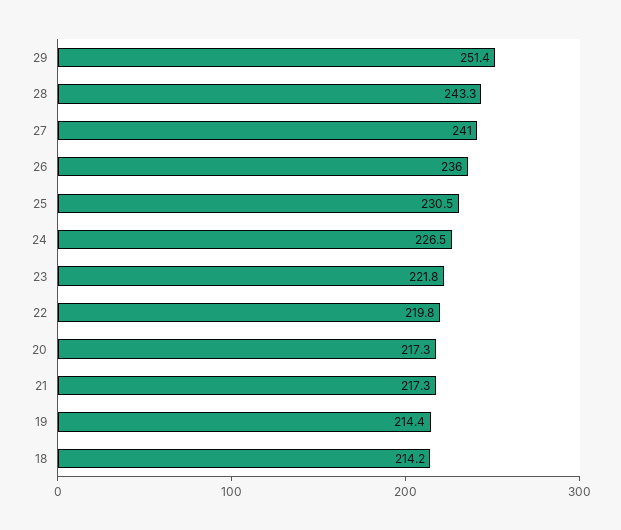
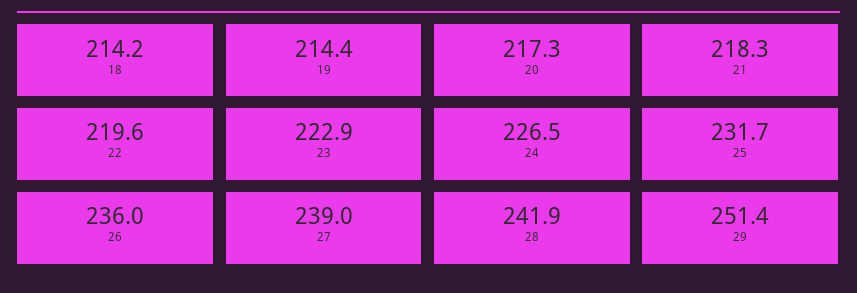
  {
    "29": 251.4,
-   "28": 243.3,
+   "28": 241.9,
-   "27": 241,
+   "27": 239,
    "26": 236,
-   "25": 230.5,
+   "25": 231.7,
    "24": 226.5,
-   "23": 221.8,
+   "23": 222.9,
-   "22": 219.8,
+   "22": 219.6,
    "20": 217.3,
-   "21": 217.3,
+   "21": 218.3,
    "19": 214.4,
    "18": 214.2
  }

